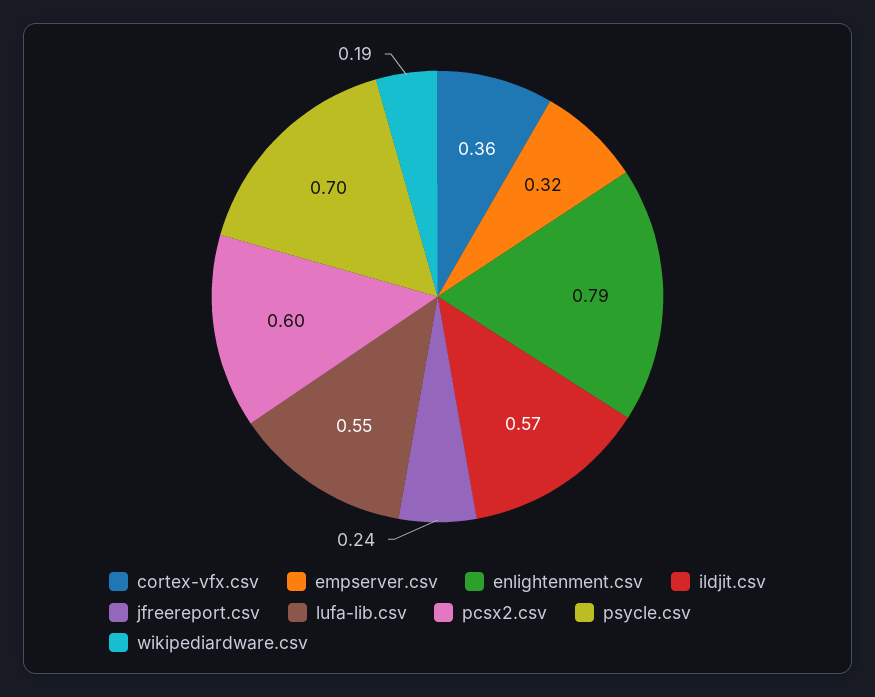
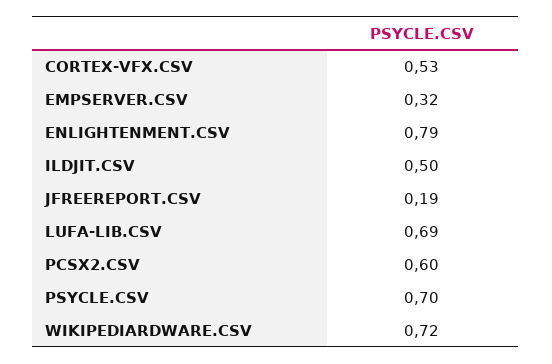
  {
-   "cortex-vfx.csv": 0.36,
+   "cortex-vfx.csv": 0.53,
    "empserver.csv": 0.32,
    "enlightenment.csv": 0.79,
-   "ildjit.csv": 0.57,
+   "ildjit.csv": 0.5,
-   "jfreereport.csv": 0.24,
+   "jfreereport.csv": 0.19,
-   "lufa-lib.csv": 0.55,
+   "lufa-lib.csv": 0.69,
    "pcsx2.csv": 0.6,
    "psycle.csv": 0.7,
-   "wikipediardware.csv": 0.19
+   "wikipediardware.csv": 0.72
  }

